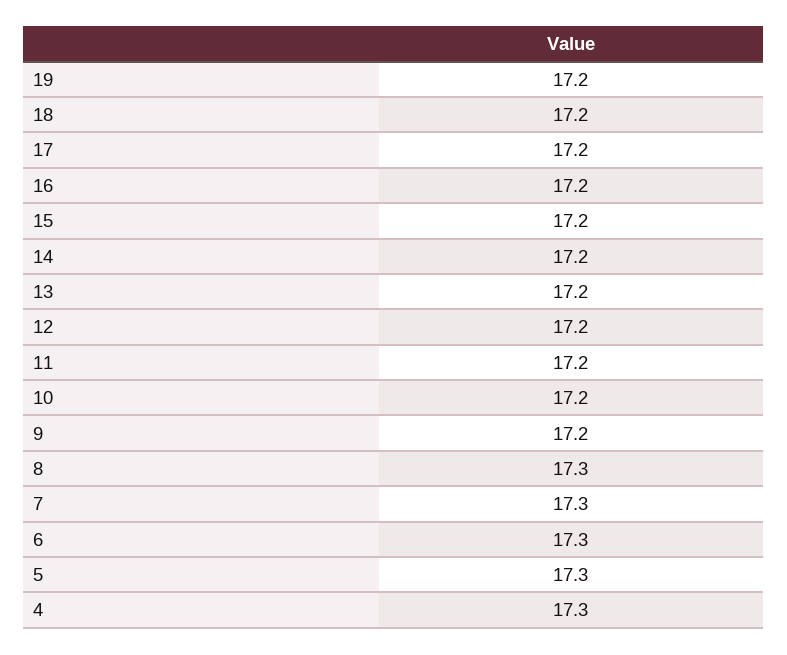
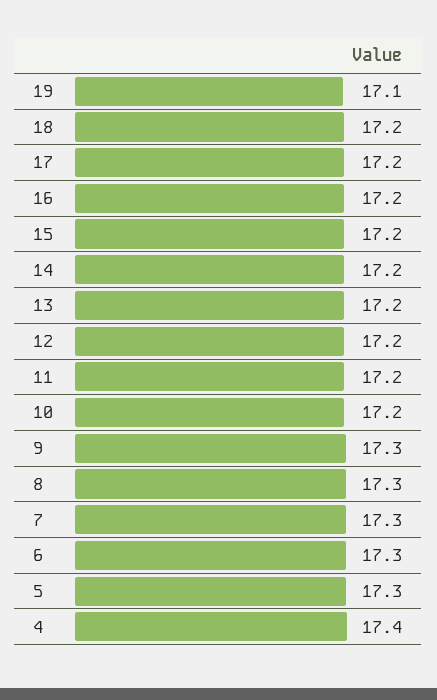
  {
-   "19": 17.2,
+   "19": 17.1,
    "18": 17.2,
    "17": 17.2,
    "16": 17.2,
    "15": 17.2,
    "14": 17.2,
    "13": 17.2,
    "12": 17.2,
    "11": 17.2,
    "10": 17.2,
-   "9": 17.2,
+   "9": 17.3,
    "8": 17.3,
    "7": 17.3,
    "6": 17.3,
    "5": 17.3,
-   "4": 17.3
+   "4": 17.4
  }

